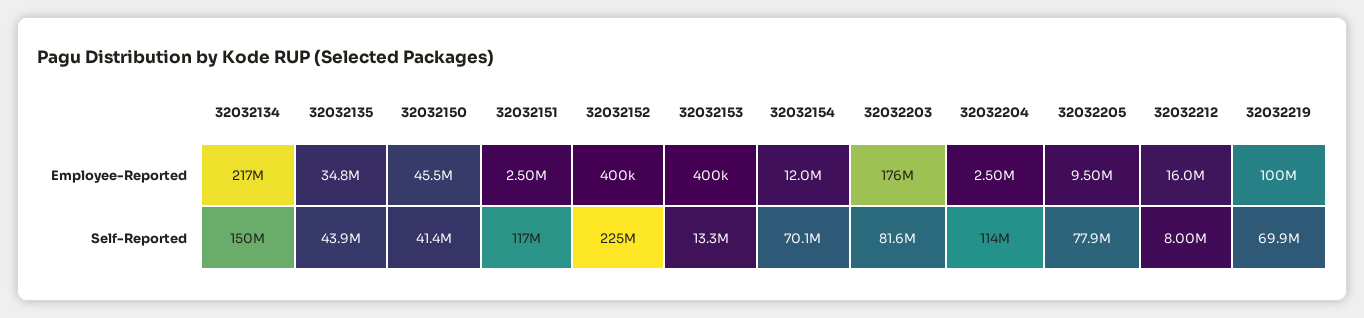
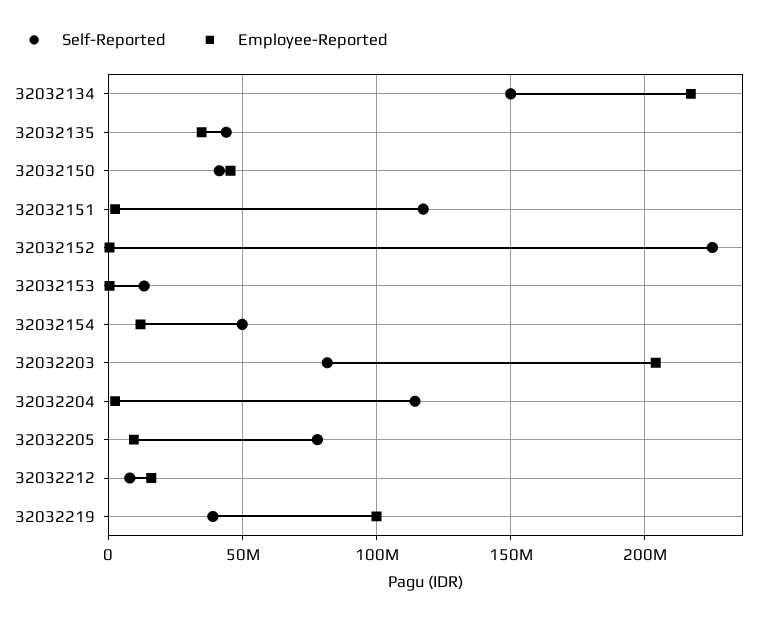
  {
    "Employee-Reported": {
      "32032134": 217000000,
      "32032135": 34800000,
      "32032150": 45500000,
      "32032151": 2500000,
      "32032152": 400000,
      "32032153": 400000,
      "32032154": 12000000,
-     "32032203": 176000000,
+     "32032203": 205000000,
      "32032204": 2500000,
      "32032205": 9500000,
      "32032212": 16000000,
      "32032219": 100000000
    },
    "Self-Reported": {
      "32032134": 150000000,
      "32032135": 43900000,
      "32032150": 41400000,
      "32032151": 117000000,
      "32032152": 225000000,
      "32032153": 13300000,
-     "32032154": 70100000,
+     "32032154": 50000000,
      "32032203": 81600000,
      "32032204": 114000000,
      "32032205": 77900000,
      "32032212": 8000000,
-     "32032219": 69900000
+     "32032219": 40000000
    }
  }

